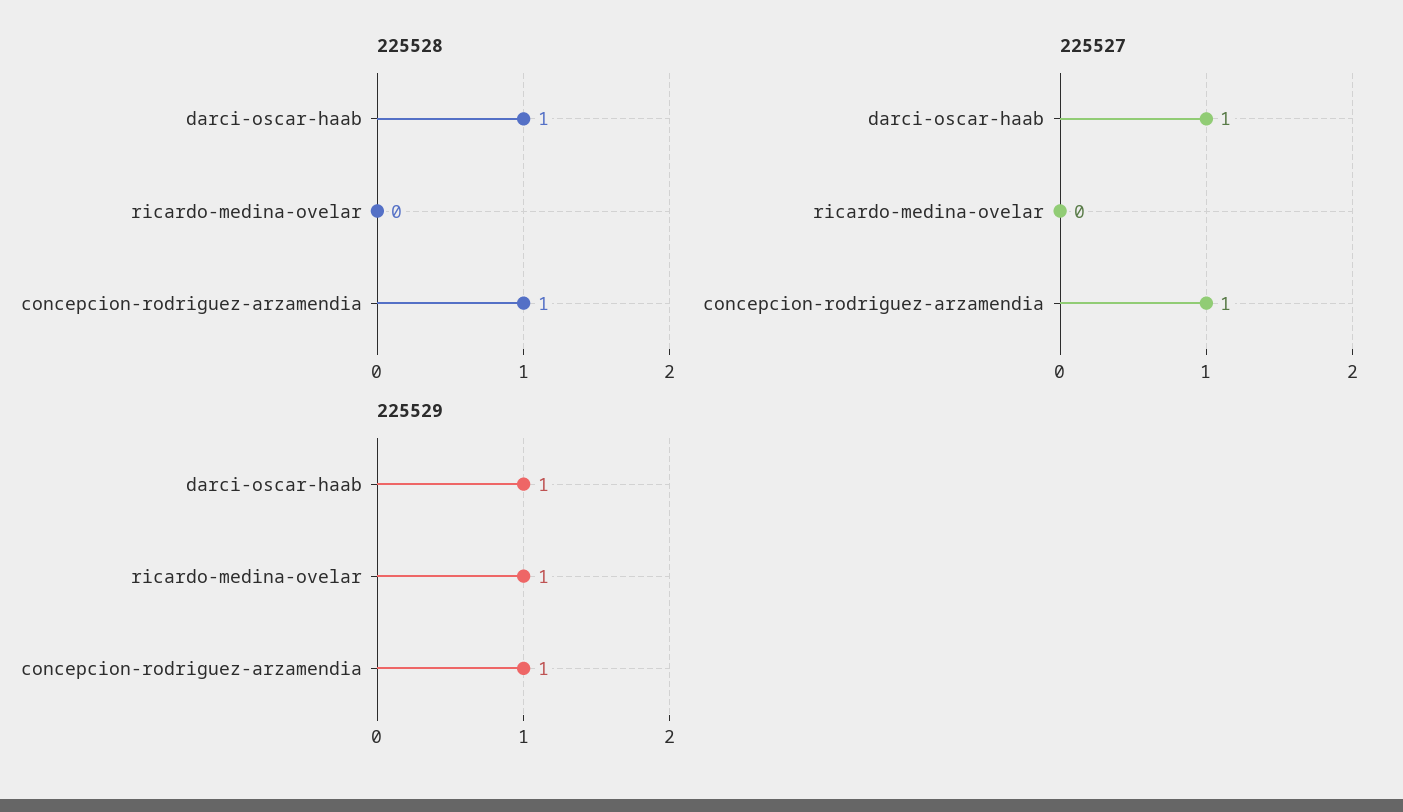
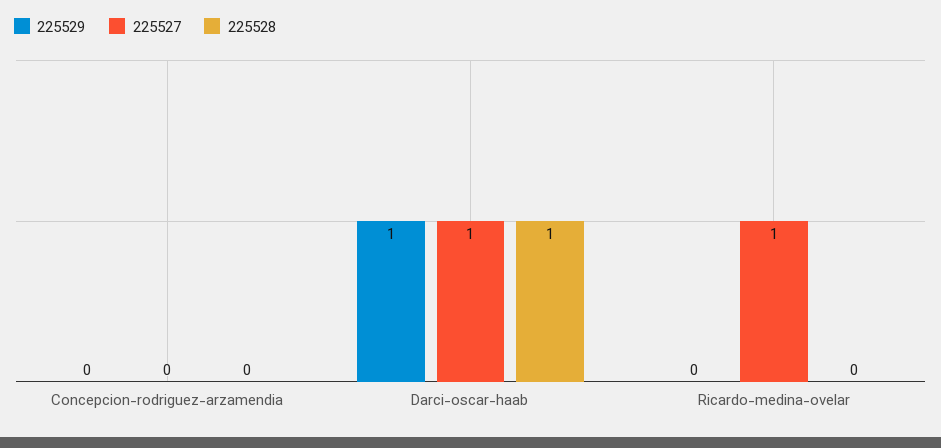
  {
    "225528": {
      "darci-oscar-haab": 1,
      "ricardo-medina-ovelar": 0,
-     "concepcion-rodriguez-arzamendia": 1
+     "concepcion-rodriguez-arzamendia": 0
    },
    "225527": {
      "darci-oscar-haab": 1,
-     "ricardo-medina-ovelar": 0,
+     "ricardo-medina-ovelar": 1,
-     "concepcion-rodriguez-arzamendia": 1
+     "concepcion-rodriguez-arzamendia": 0
    },
    "225529": {
      "darci-oscar-haab": 1,
-     "ricardo-medina-ovelar": 1,
+     "ricardo-medina-ovelar": 0,
-     "concepcion-rodriguez-arzamendia": 1
+     "concepcion-rodriguez-arzamendia": 0
    }
  }

